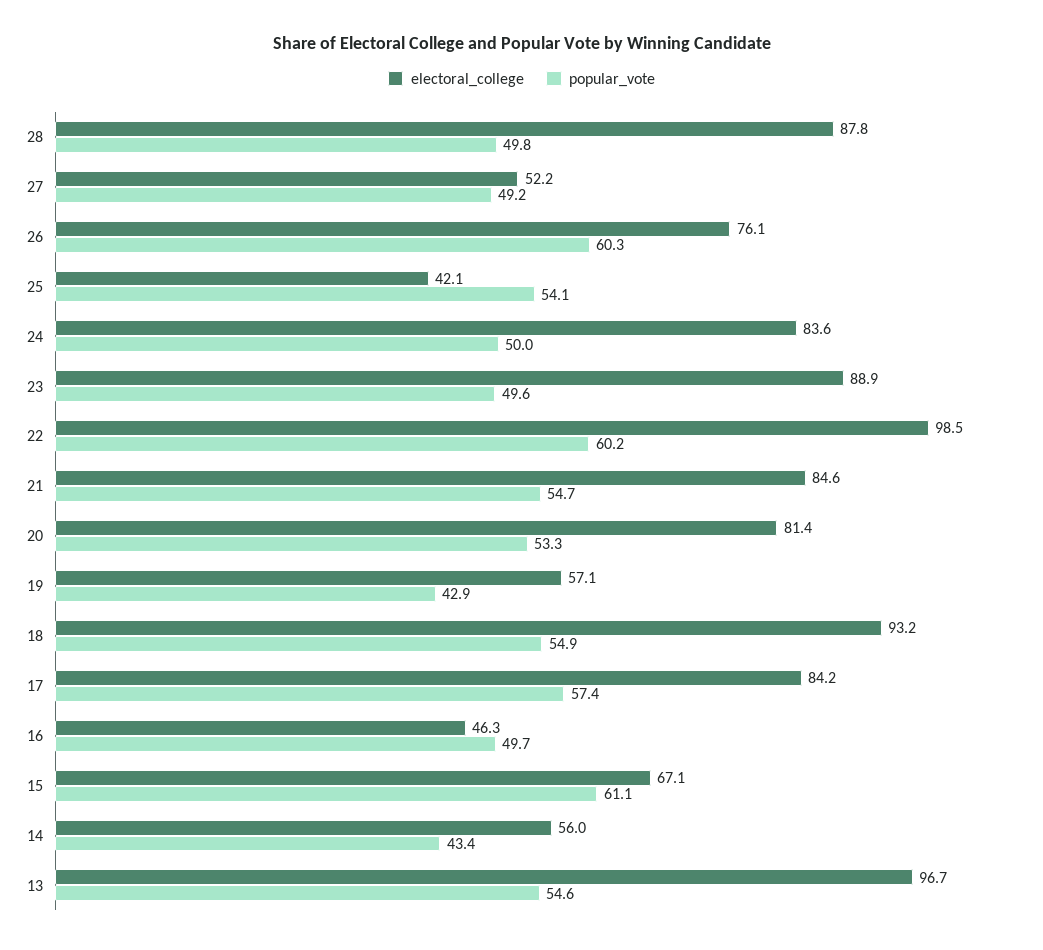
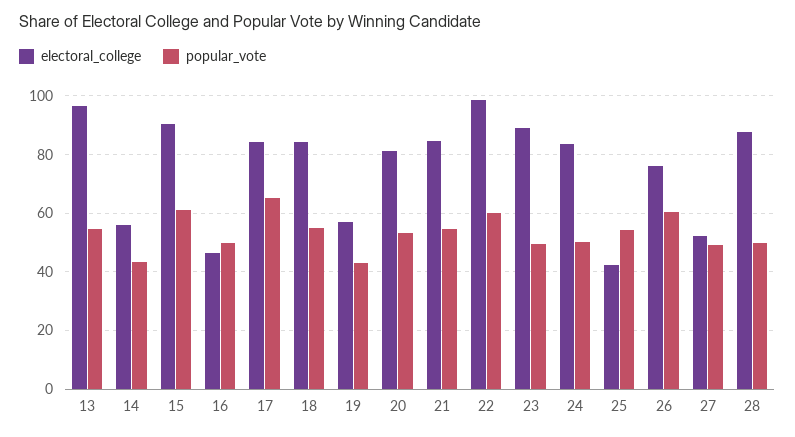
  {
    "electoral_college": {
      "28": 87.8,
      "27": 52.2,
      "26": 76.1,
      "25": 42.1,
      "24": 83.6,
      "23": 88.9,
      "22": 98.5,
      "21": 84.6,
      "20": 81.4,
      "19": 57.1,
-     "18": 93.2,
+     "18": 85,
      "17": 84.2,
      "16": 46.3,
-     "15": 67.1,
+     "15": 90,
      "14": 56,
      "13": 96.7
    },
    "popular_vote": {
      "28": 49.8,
      "27": 49.2,
      "26": 60.3,
      "25": 54.1,
      "24": 50,
      "23": 49.6,
      "22": 60.2,
      "21": 54.7,
      "20": 53.3,
      "19": 42.9,
      "18": 54.9,
-     "17": 57.4,
+     "17": 65,
      "16": 49.7,
      "15": 61.1,
      "14": 43.4,
      "13": 54.6
    }
  }

